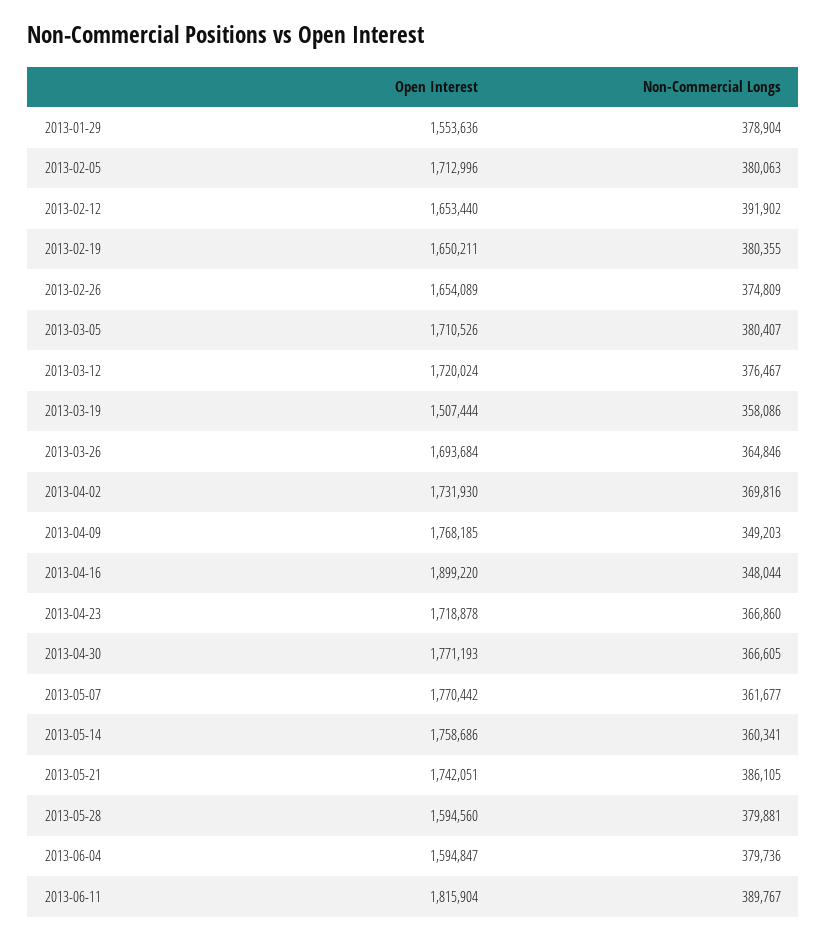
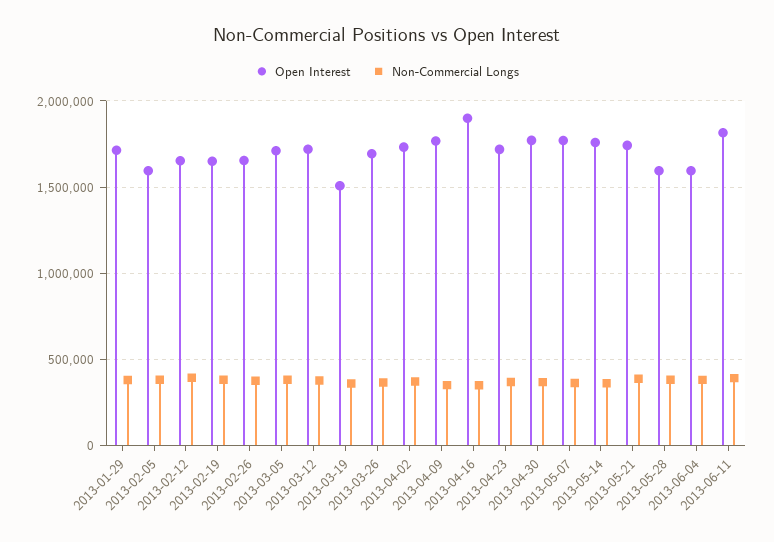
  {
    "Open Interest": {
-     "2013-01-29": 1553636,
+     "2013-01-29": 1700000,
-     "2013-02-05": 1712996,
+     "2013-02-05": 1600000,
      "2013-02-12": 1653440,
      "2013-02-19": 1650211,
      "2013-02-26": 1654089,
      "2013-03-05": 1710526,
      "2013-03-12": 1720024,
      "2013-03-19": 1507444,
      "2013-03-26": 1693684,
      "2013-04-02": 1731930,
      "2013-04-09": 1768185,
      "2013-04-16": 1899220,
      "2013-04-23": 1718878,
      "2013-04-30": 1771193,
      "2013-05-07": 1770442,
      "2013-05-14": 1758686,
      "2013-05-21": 1742051,
      "2013-05-28": 1594560,
      "2013-06-04": 1594847,
      "2013-06-11": 1815904
    },
    "Non-Commercial Longs": {
      "2013-01-29": 378904,
      "2013-02-05": 380063,
      "2013-02-12": 391902,
      "2013-02-19": 380355,
      "2013-02-26": 374809,
      "2013-03-05": 380407,
      "2013-03-12": 376467,
      "2013-03-19": 358086,
      "2013-03-26": 364846,
      "2013-04-02": 369816,
      "2013-04-09": 349203,
      "2013-04-16": 348044,
      "2013-04-23": 366860,
      "2013-04-30": 366605,
      "2013-05-07": 361677,
      "2013-05-14": 360341,
      "2013-05-21": 386105,
      "2013-05-28": 379881,
      "2013-06-04": 379736,
      "2013-06-11": 389767
    }
  }

